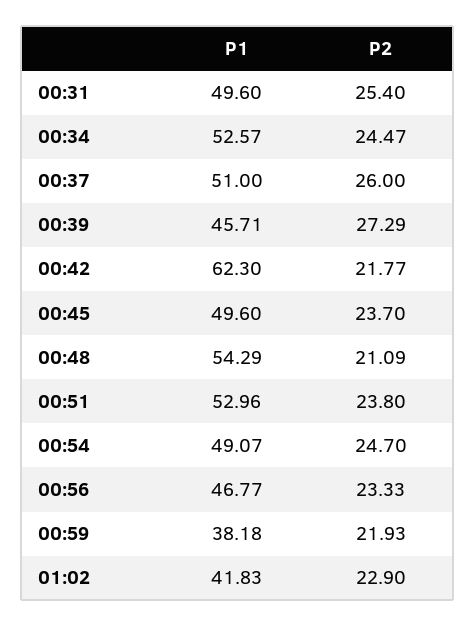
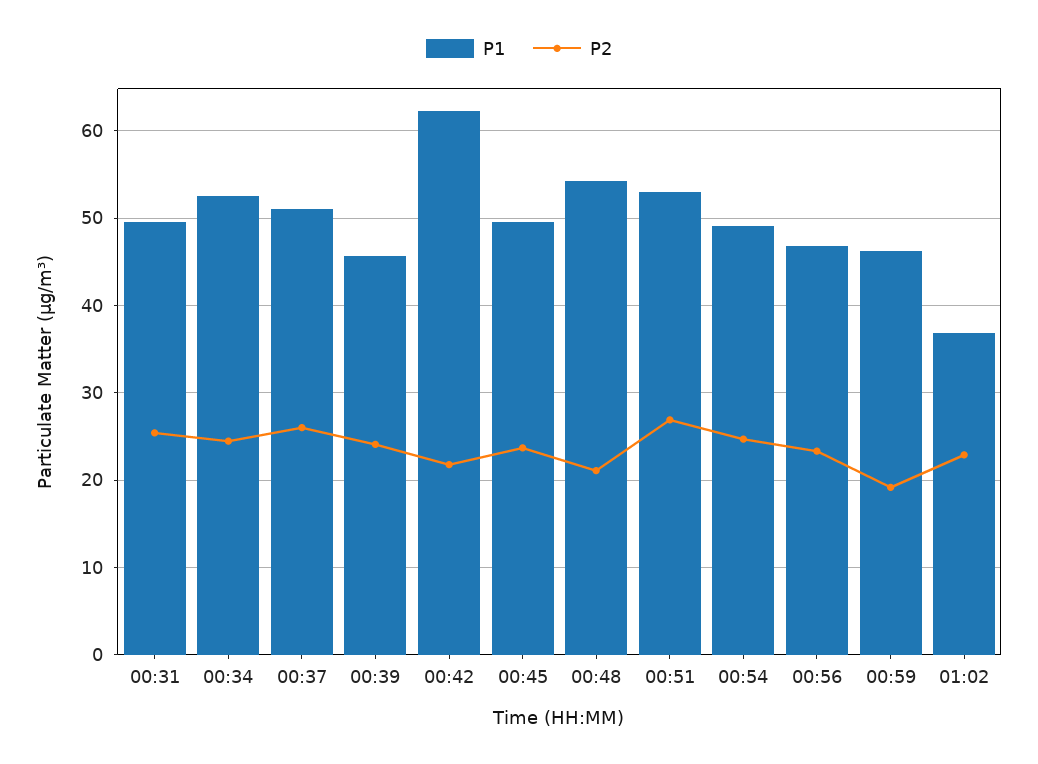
  {
    "P1": {
      "00:31": 49.6,
      "00:34": 52.57,
      "00:37": 51,
      "00:39": 45.71,
      "00:42": 62.3,
      "00:45": 49.6,
      "00:48": 54.29,
      "00:51": 52.96,
      "00:54": 49.07,
      "00:56": 46.77,
-     "00:59": 38.18,
+     "00:59": 46,
-     "01:02": 41.83
+     "01:02": 37
    },
    "P2": {
      "00:31": 25.4,
      "00:34": 24.47,
      "00:37": 26,
-     "00:39": 27.29,
+     "00:39": 24,
      "00:42": 21.77,
      "00:45": 23.7,
      "00:48": 21.09,
-     "00:51": 23.8,
+     "00:51": 27,
      "00:54": 24.7,
      "00:56": 23.33,
-     "00:59": 21.93,
+     "00:59": 19,
      "01:02": 22.9
    }
  }

